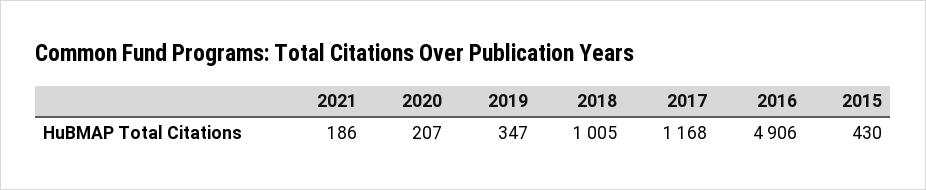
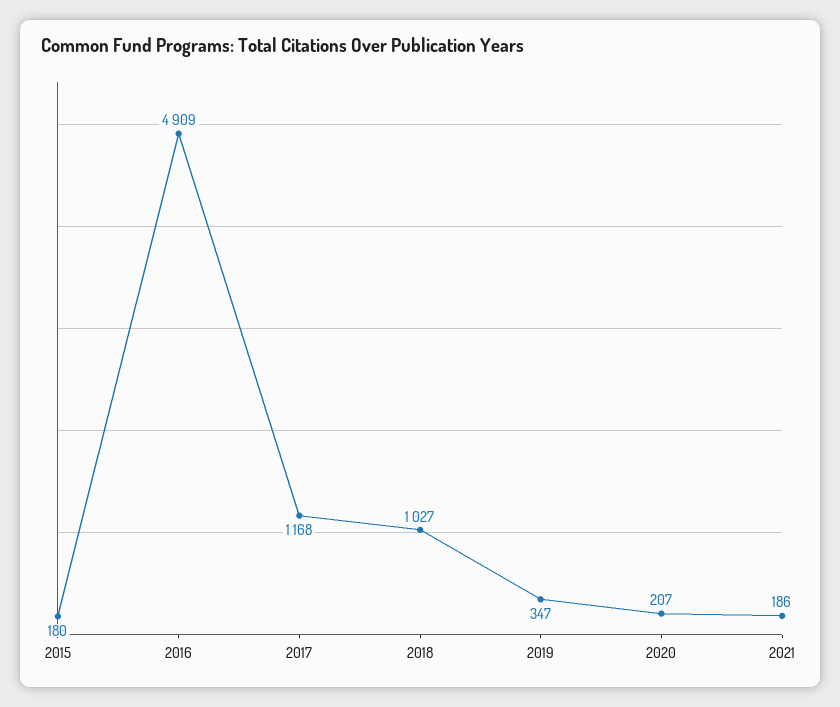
  {
    "2021": 186,
    "2020": 207,
    "2019": 347,
-   "2018": 1005,
+   "2018": 1027,
    "2017": 1168,
-   "2016": 4906,
+   "2016": 4909,
-   "2015": 430
+   "2015": 180
  }

